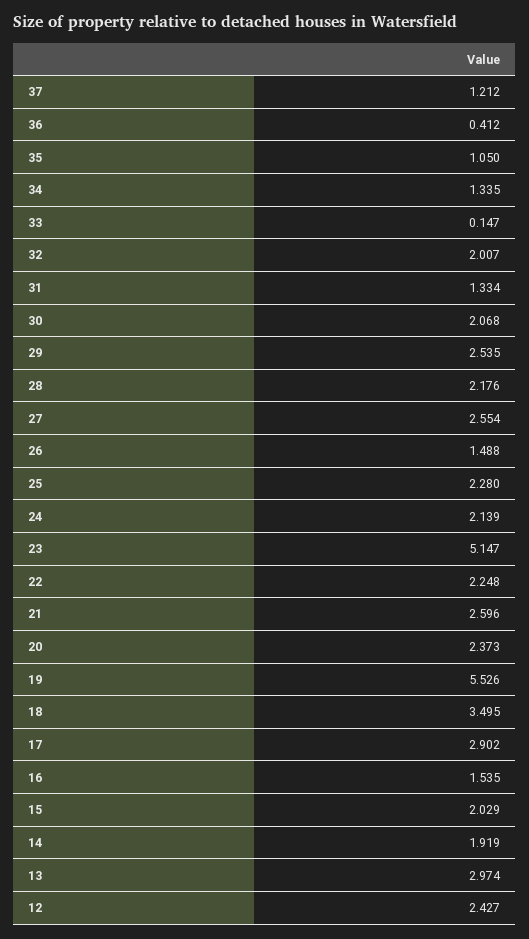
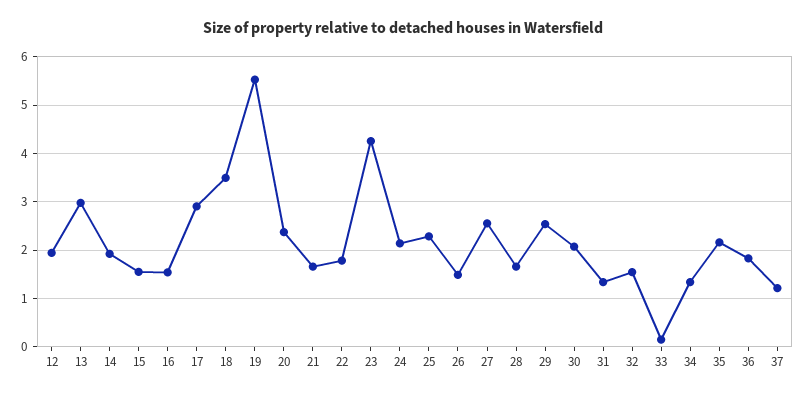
  {
    "37": 1.212,
-   "36": 0.412,
+   "36": 1.8,
-   "35": 1.05,
+   "35": 2.2,
    "34": 1.335,
    "33": 0.147,
-   "32": 2.007,
+   "32": 1.6,
    "31": 1.334,
    "30": 2.068,
    "29": 2.535,
-   "28": 2.176,
+   "28": 1.6,
    "27": 2.554,
    "26": 1.488,
    "25": 2.28,
    "24": 2.139,
-   "23": 5.147,
+   "23": 4.2,
-   "22": 2.248,
+   "22": 1.8,
-   "21": 2.596,
+   "21": 1.6,
    "20": 2.373,
    "19": 5.526,
    "18": 3.495,
    "17": 2.902,
    "16": 1.535,
-   "15": 2.029,
+   "15": 1.6,
    "14": 1.919,
    "13": 2.974,
-   "12": 2.427
+   "12": 2
  }

